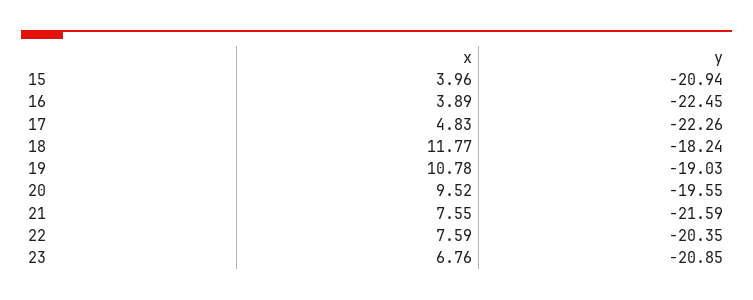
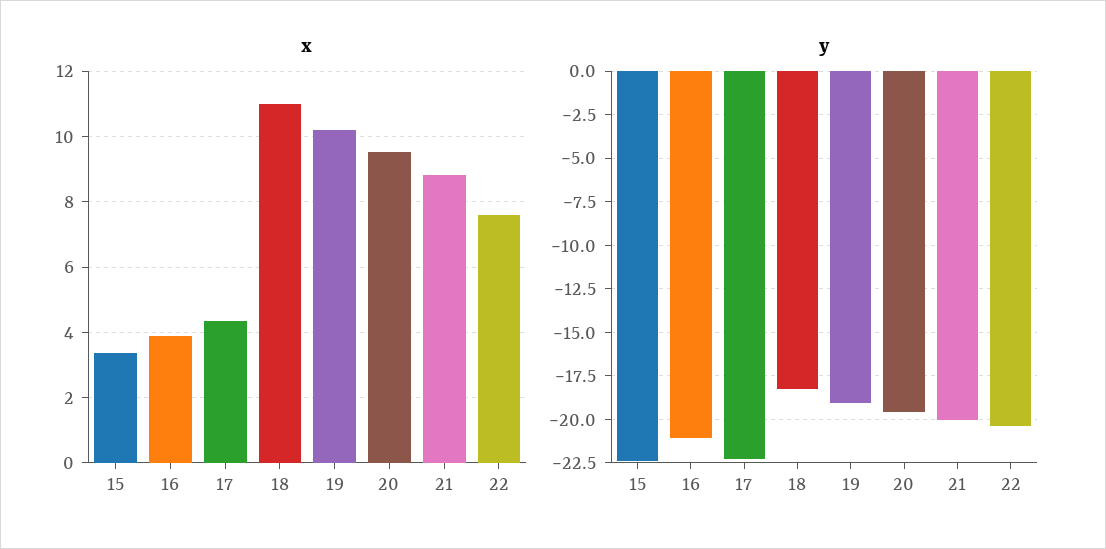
  {
    "x": {
-     "15": 3.96,
+     "15": 3.4,
      "16": 3.89,
-     "17": 4.83,
+     "17": 4.4,
-     "18": 11.77,
+     "18": 11,
-     "19": 10.78,
+     "19": 10.2,
      "20": 9.52,
-     "21": 7.55,
+     "21": 8.8,
-     "22": 7.59,
+     "22": 7.59
-     "23": 6.76
    },
    "y": {
-     "15": -20.94,
+     "15": -22.5,
-     "16": -22.45,
+     "16": -21,
      "17": -22.26,
      "18": -18.24,
      "19": -19.03,
      "20": -19.55,
-     "21": -21.59,
+     "21": -20,
-     "22": -20.35,
+     "22": -20.35
-     "23": -20.85
    }
  }

